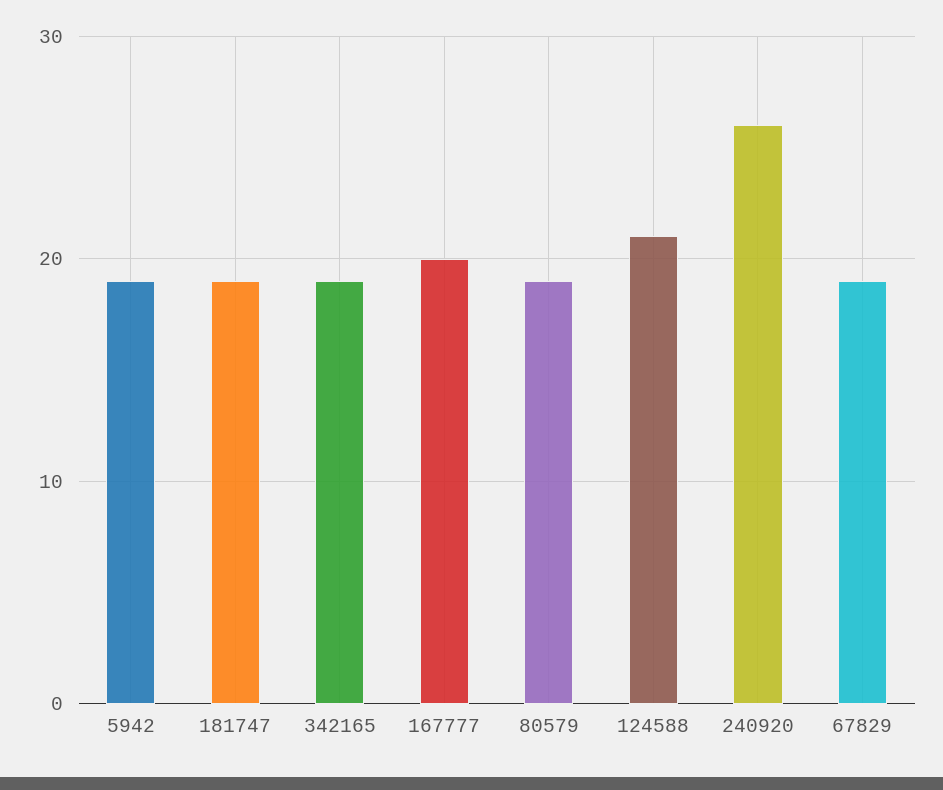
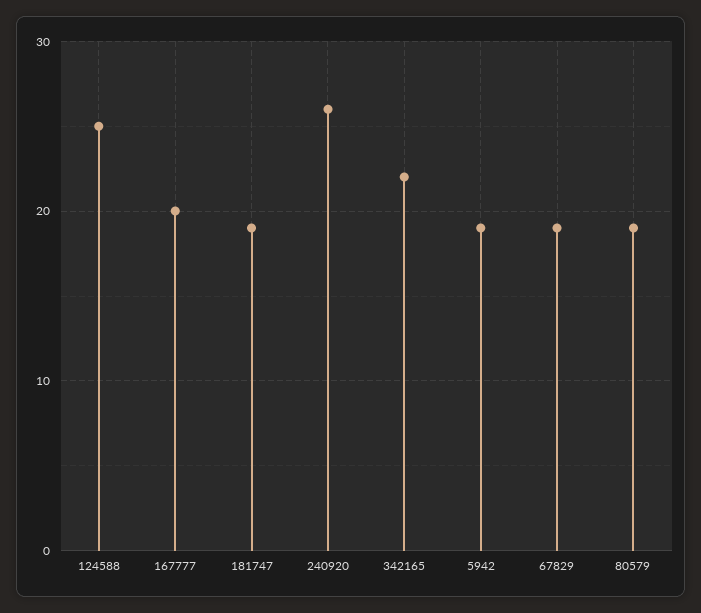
  {
    "5942": 19,
    "181747": 19,
-   "342165": 19,
+   "342165": 22,
    "167777": 20,
    "80579": 19,
-   "124588": 21,
+   "124588": 25,
    "240920": 26,
    "67829": 19
  }

